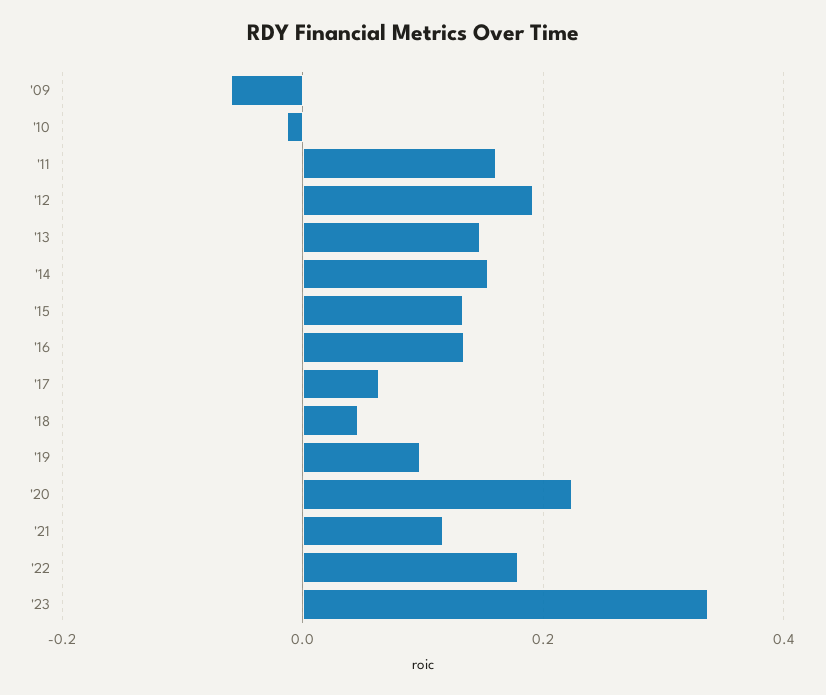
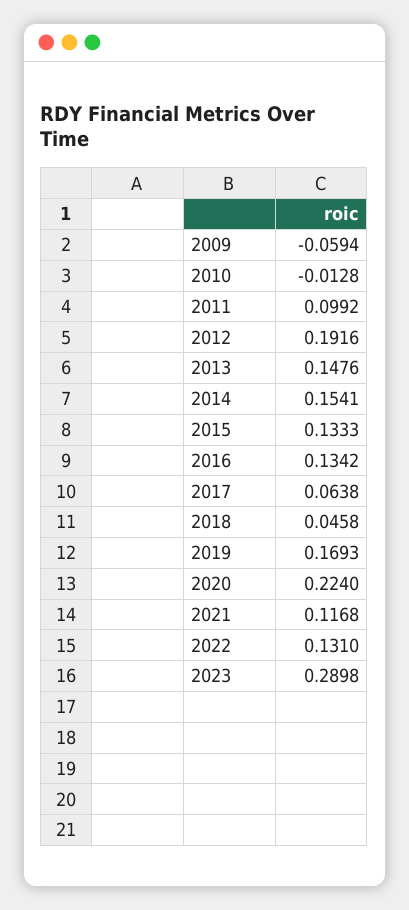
  {
    "'09": -0.0594,
    "'10": -0.0128,
-   "'11": 0.16,
+   "'11": 0.0992,
    "'12": 0.1916,
    "'13": 0.1476,
    "'14": 0.1541,
    "'15": 0.1333,
    "'16": 0.1342,
    "'17": 0.0638,
    "'18": 0.0458,
-   "'19": 0.1,
+   "'19": 0.1693,
    "'20": 0.224,
    "'21": 0.1168,
-   "'22": 0.18,
+   "'22": 0.131,
-   "'23": 0.34
+   "'23": 0.2898
  }

